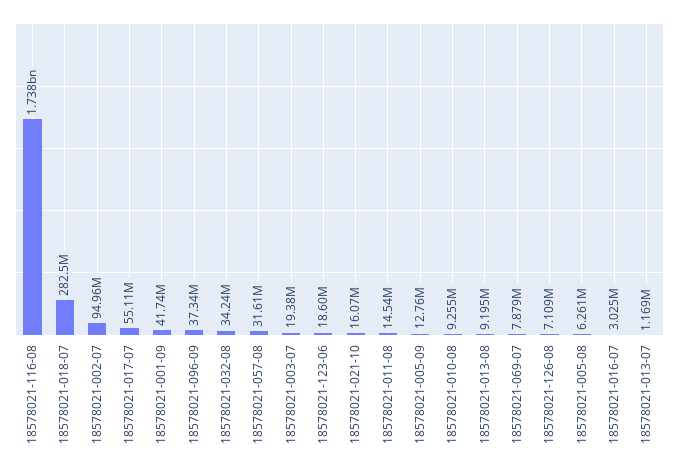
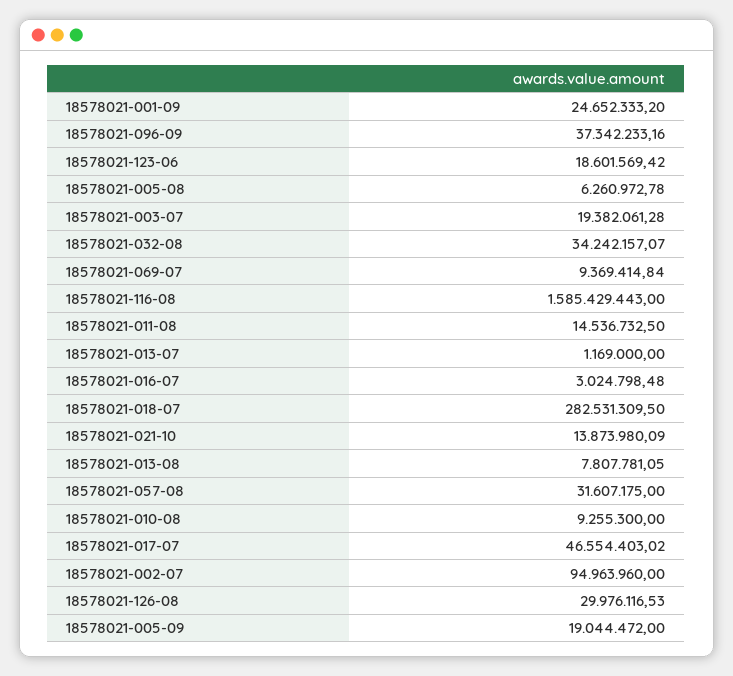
  {
-   "18578021-116-08": 1738000000,
+   "18578021-116-08": 1585429443,
    "18578021-018-07": 282531309.5,
    "18578021-002-07": 94963960,
-   "18578021-017-07": 55110000,
+   "18578021-017-07": 46554403.02,
-   "18578021-001-09": 41740000,
+   "18578021-001-09": 24652333.2,
    "18578021-096-09": 37342233.16,
    "18578021-032-08": 34242157.07,
    "18578021-057-08": 31607175,
    "18578021-003-07": 19382061.28,
    "18578021-123-06": 18601569.42,
-   "18578021-021-10": 16070000,
+   "18578021-021-10": 13873980.09,
    "18578021-011-08": 14536732.5,
-   "18578021-005-09": 12760000,
+   "18578021-005-09": 19044472,
    "18578021-010-08": 9255300,
-   "18578021-013-08": 9195000,
+   "18578021-013-08": 7807781.05,
-   "18578021-069-07": 7879000,
+   "18578021-069-07": 9369414.84,
-   "18578021-126-08": 7109000,
+   "18578021-126-08": 29976116.53,
    "18578021-005-08": 6260972.78,
    "18578021-016-07": 3024798.48,
    "18578021-013-07": 1169000
  }

